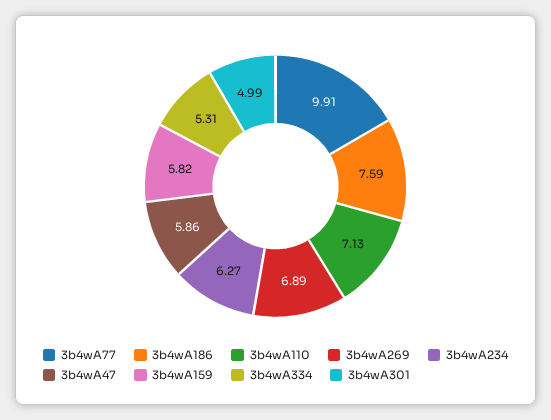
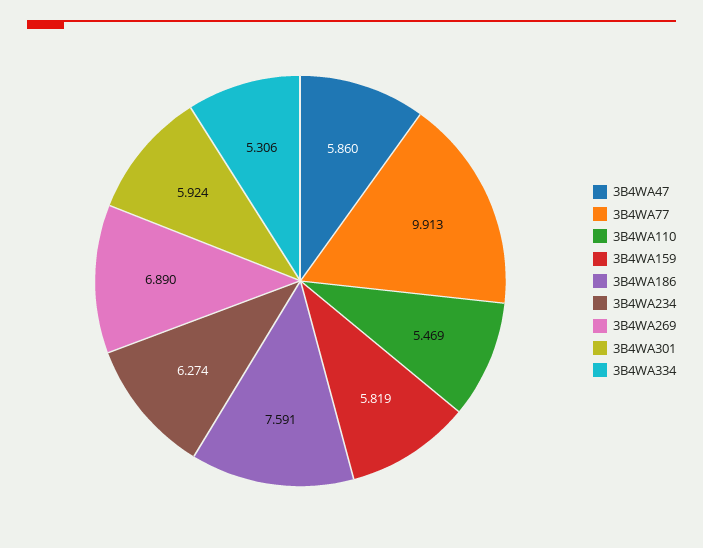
  {
    "3b4wA77": 9.913,
    "3b4wA186": 7.591,
-   "3b4wA110": 7.13,
+   "3b4wA110": 5.469,
    "3b4wA269": 6.89,
    "3b4wA234": 6.274,
    "3b4wA47": 5.86,
    "3b4wA159": 5.819,
    "3b4wA334": 5.306,
-   "3b4wA301": 4.99
+   "3b4wA301": 5.924
  }

